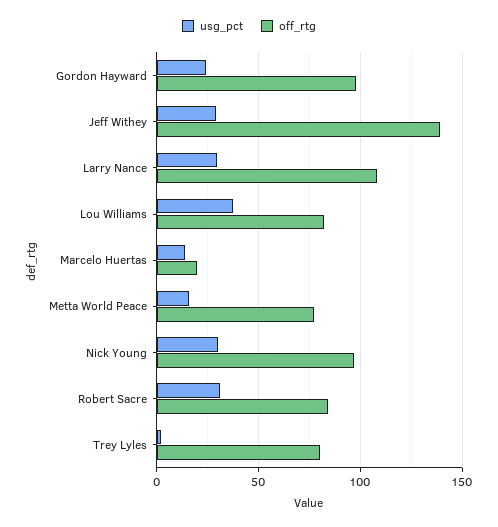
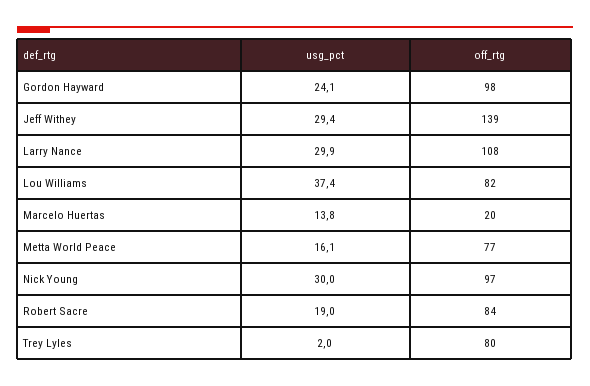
  {
    "usg_pct": {
      "Gordon Hayward": 24.1,
      "Jeff Withey": 29.4,
      "Larry Nance": 29.9,
      "Lou Williams": 37.4,
      "Marcelo Huertas": 13.8,
      "Metta World Peace": 16.1,
      "Nick Young": 30,
-     "Robert Sacre": 30,
+     "Robert Sacre": 19,
      "Trey Lyles": 2
    },
    "off_rtg": {
      "Gordon Hayward": 98,
      "Jeff Withey": 139,
      "Larry Nance": 108,
      "Lou Williams": 82,
      "Marcelo Huertas": 20,
      "Metta World Peace": 77,
      "Nick Young": 97,
      "Robert Sacre": 84,
      "Trey Lyles": 80
    }
  }

